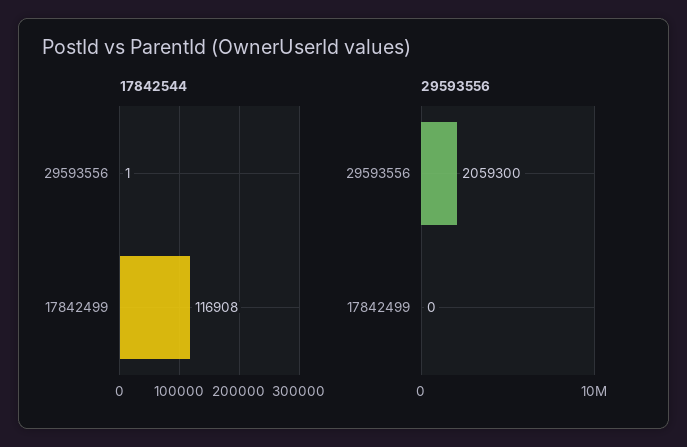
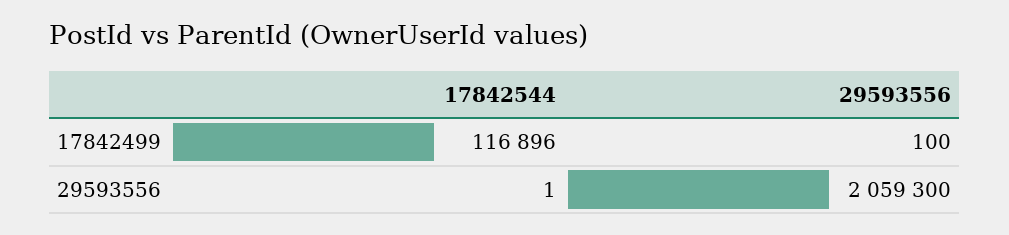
  {
    "17842544": {
      "29593556": 1,
-     "17842499": 116908
+     "17842499": 116896
    },
    "29593556": {
      "29593556": 2059300,
-     "17842499": 0
+     "17842499": 100
    }
  }

